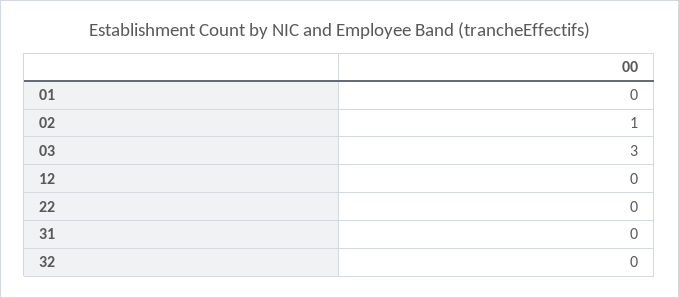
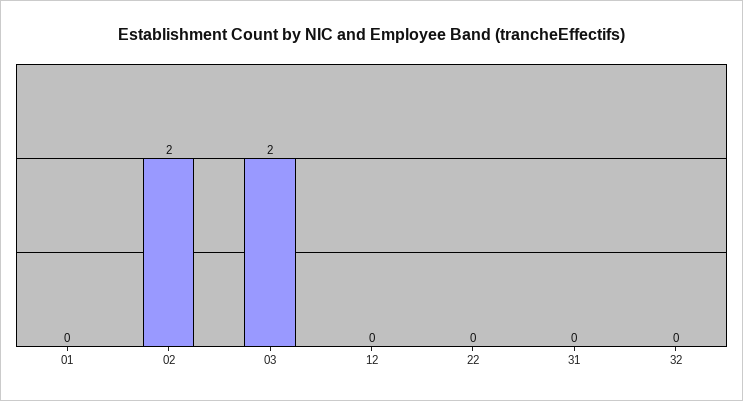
  {
    "01": 0,
-   "02": 1,
+   "02": 2,
-   "03": 3,
+   "03": 2,
    "12": 0,
    "22": 0,
    "31": 0,
    "32": 0
  }

